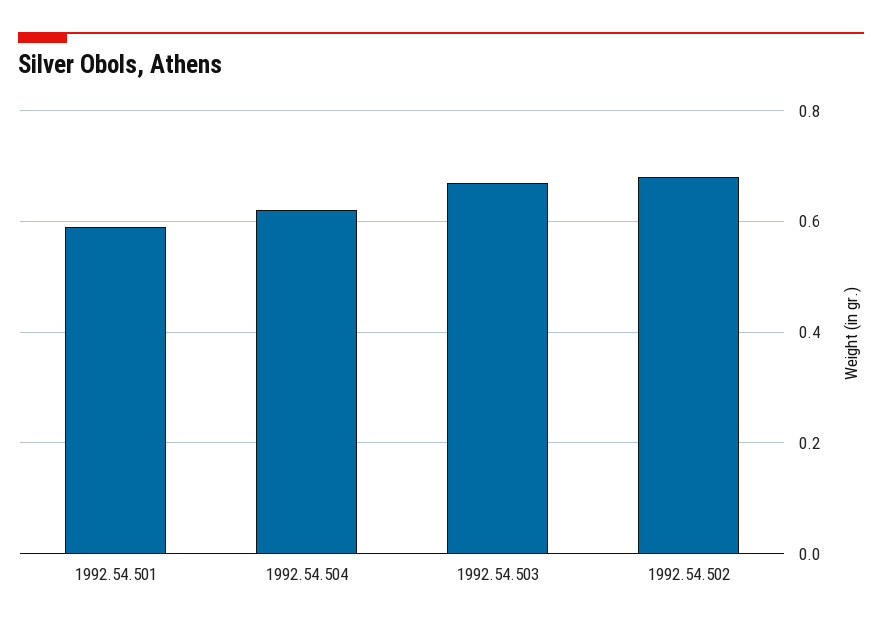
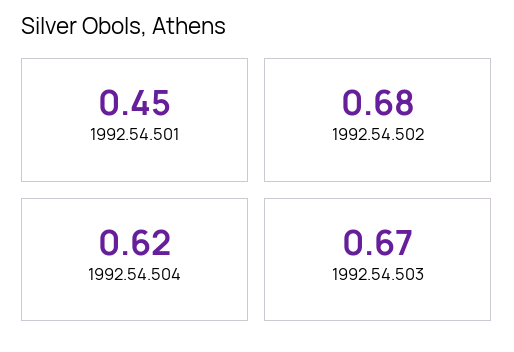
  {
-   "1992.54.501": 0.6,
+   "1992.54.501": 0.45,
    "1992.54.504": 0.62,
    "1992.54.503": 0.67,
    "1992.54.502": 0.68
  }

